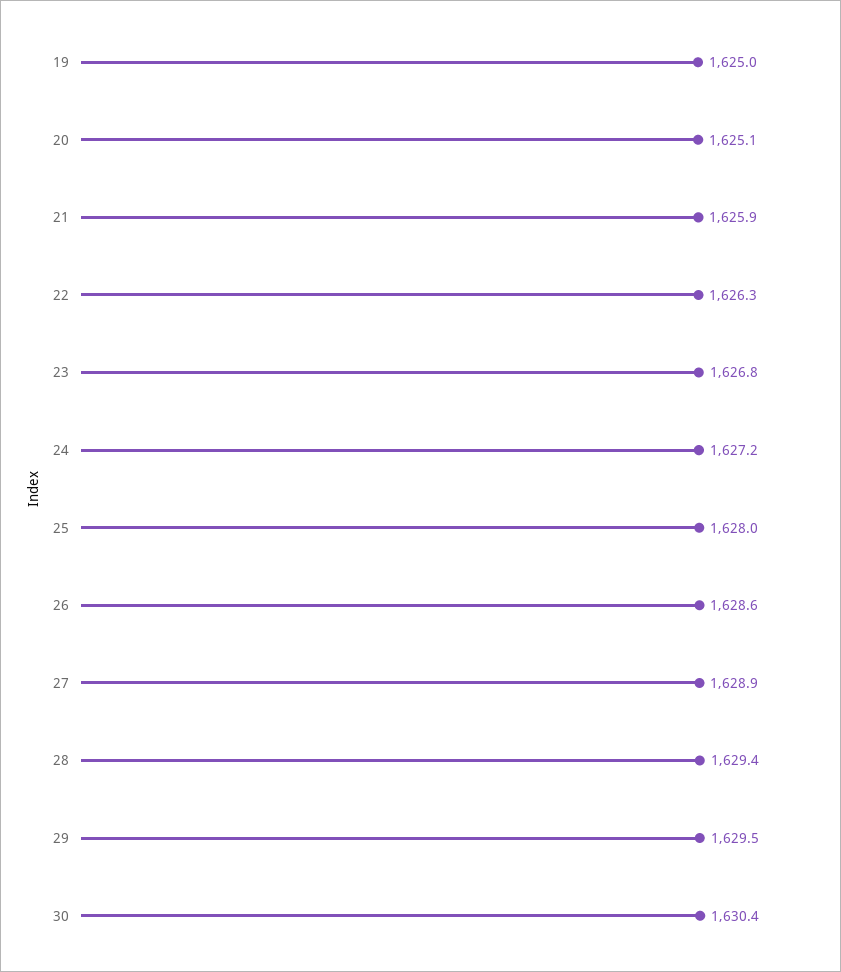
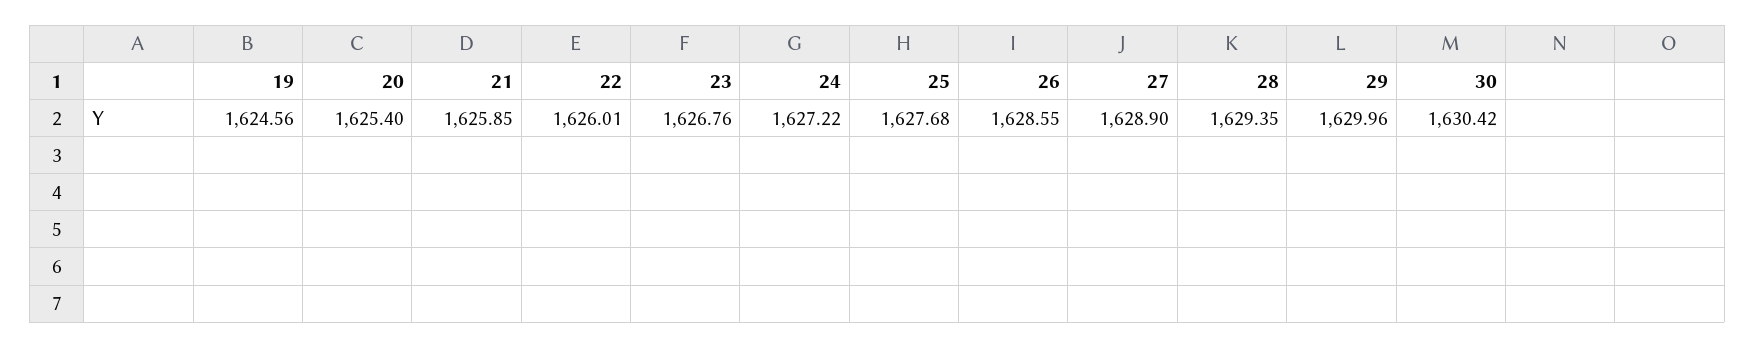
  {
-   "19": 1625,
+   "19": 1624.56,
-   "20": 1625.1,
+   "20": 1625.4,
    "21": 1625.85,
-   "22": 1626.3,
+   "22": 1626.01,
    "23": 1626.76,
    "24": 1627.22,
-   "25": 1628,
+   "25": 1627.68,
    "26": 1628.55,
    "27": 1628.9,
    "28": 1629.35,
-   "29": 1629.5,
+   "29": 1629.96,
    "30": 1630.42
  }

